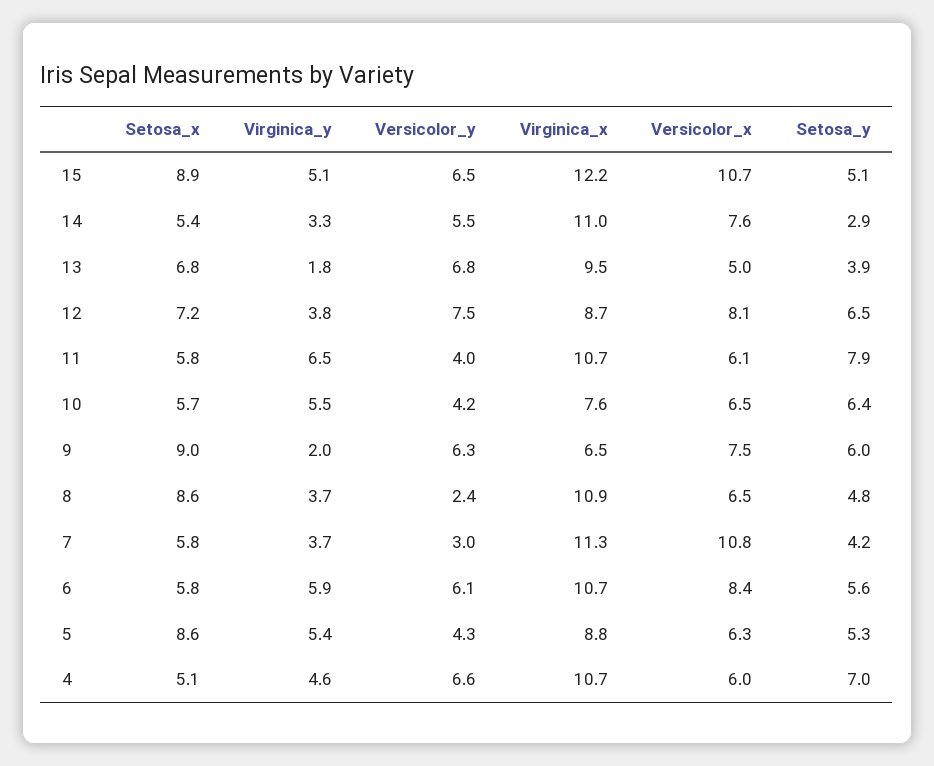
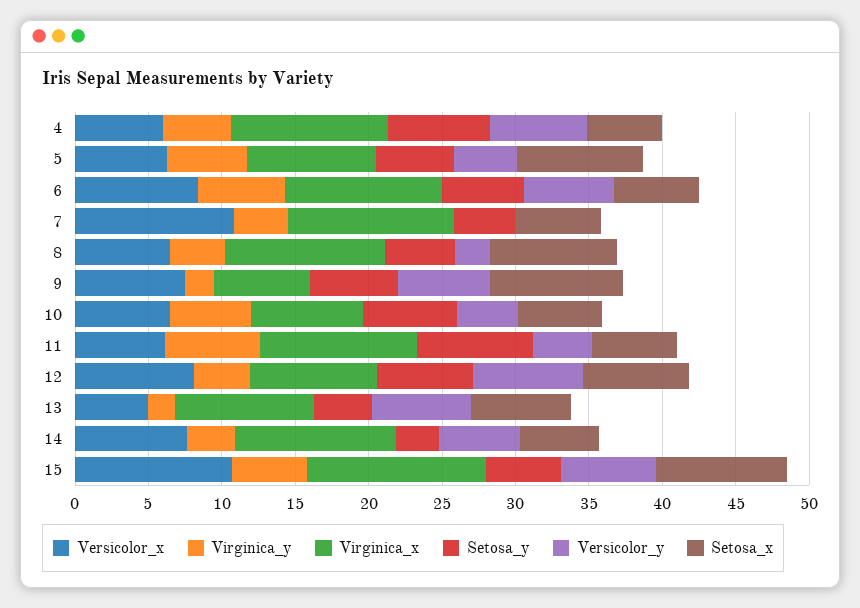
  {
    "Setosa_x": {
      "15": 8.9,
      "14": 5.4,
      "13": 6.8,
      "12": 7.2,
      "11": 5.8,
      "10": 5.7,
      "9": 9,
      "8": 8.6,
      "7": 5.8,
      "6": 5.8,
      "5": 8.6,
      "4": 5.1
    },
    "Virginica_y": {
      "15": 5.1,
      "14": 3.3,
      "13": 1.8,
      "12": 3.8,
      "11": 6.5,
      "10": 5.5,
      "9": 2,
      "8": 3.7,
      "7": 3.7,
      "6": 5.9,
      "5": 5.4,
      "4": 4.6
    },
    "Versicolor_y": {
      "15": 6.5,
      "14": 5.5,
      "13": 6.8,
      "12": 7.5,
      "11": 4,
      "10": 4.2,
      "9": 6.3,
      "8": 2.4,
-     "7": 3,
+     "7": 0,
      "6": 6.1,
      "5": 4.3,
      "4": 6.6
    },
    "Virginica_x": {
      "15": 12.2,
      "14": 11,
      "13": 9.5,
      "12": 8.7,
      "11": 10.7,
      "10": 7.6,
      "9": 6.5,
      "8": 10.9,
      "7": 11.3,
      "6": 10.7,
      "5": 8.8,
      "4": 10.7
    },
    "Versicolor_x": {
      "15": 10.7,
      "14": 7.6,
      "13": 5,
      "12": 8.1,
      "11": 6.1,
      "10": 6.5,
      "9": 7.5,
      "8": 6.5,
      "7": 10.8,
      "6": 8.4,
      "5": 6.3,
      "4": 6
    },
    "Setosa_y": {
      "15": 5.1,
      "14": 2.9,
      "13": 3.9,
      "12": 6.5,
      "11": 7.9,
      "10": 6.4,
      "9": 6,
      "8": 4.8,
      "7": 4.2,
      "6": 5.6,
      "5": 5.3,
      "4": 7
    }
  }

